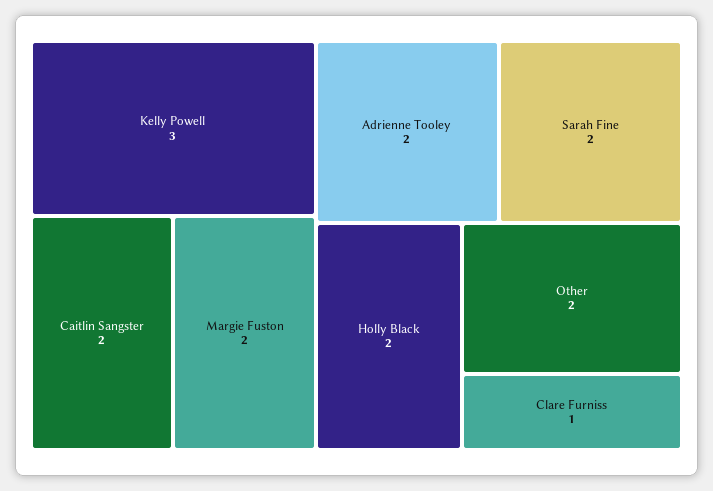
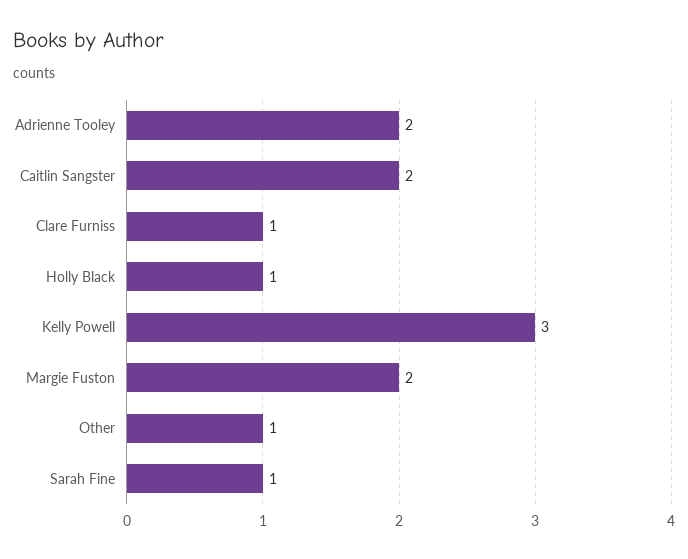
  {
    "Kelly Powell": 3,
    "Caitlin Sangster": 2,
    "Margie Fuston": 2,
    "Adrienne Tooley": 2,
-   "Sarah Fine": 2,
+   "Sarah Fine": 1,
-   "Holly Black": 2,
+   "Holly Black": 1,
-   "Other": 2,
+   "Other": 1,
    "Clare Furniss": 1
  }

